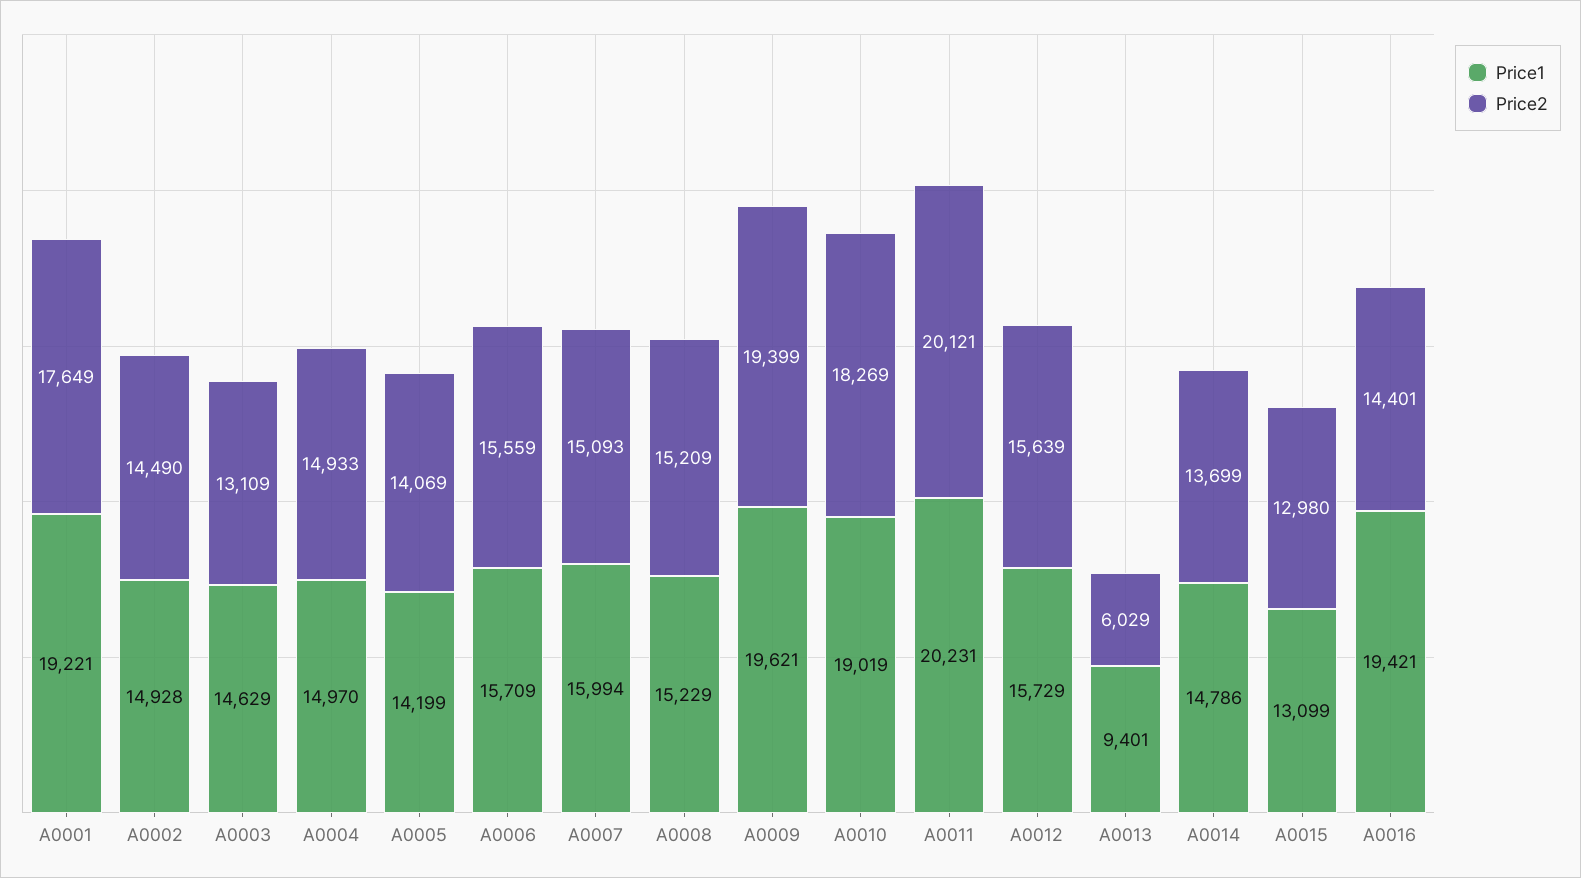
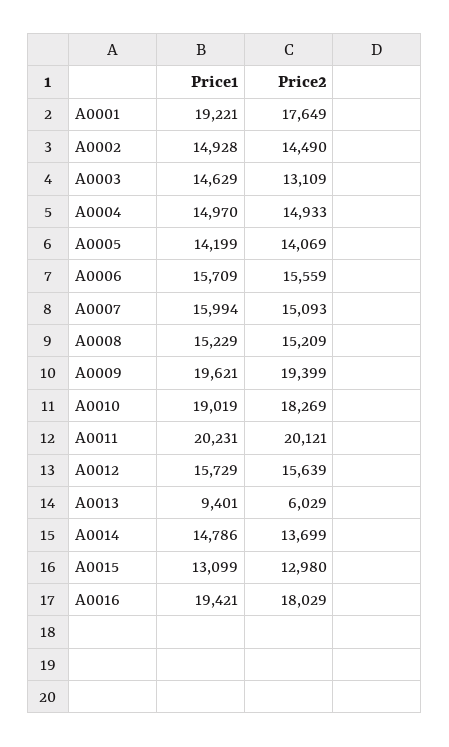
  {
    "Price1": {
      "A0001": 19221,
      "A0002": 14928,
      "A0003": 14629,
      "A0004": 14970,
      "A0005": 14199,
      "A0006": 15709,
      "A0007": 15994,
      "A0008": 15229,
      "A0009": 19621,
      "A0010": 19019,
      "A0011": 20231,
      "A0012": 15729,
      "A0013": 9401,
      "A0014": 14786,
      "A0015": 13099,
      "A0016": 19421
    },
    "Price2": {
      "A0001": 17649,
      "A0002": 14490,
      "A0003": 13109,
      "A0004": 14933,
      "A0005": 14069,
      "A0006": 15559,
      "A0007": 15093,
      "A0008": 15209,
      "A0009": 19399,
      "A0010": 18269,
      "A0011": 20121,
      "A0012": 15639,
      "A0013": 6029,
      "A0014": 13699,
      "A0015": 12980,
-     "A0016": 14401
+     "A0016": 18029
    }
  }

